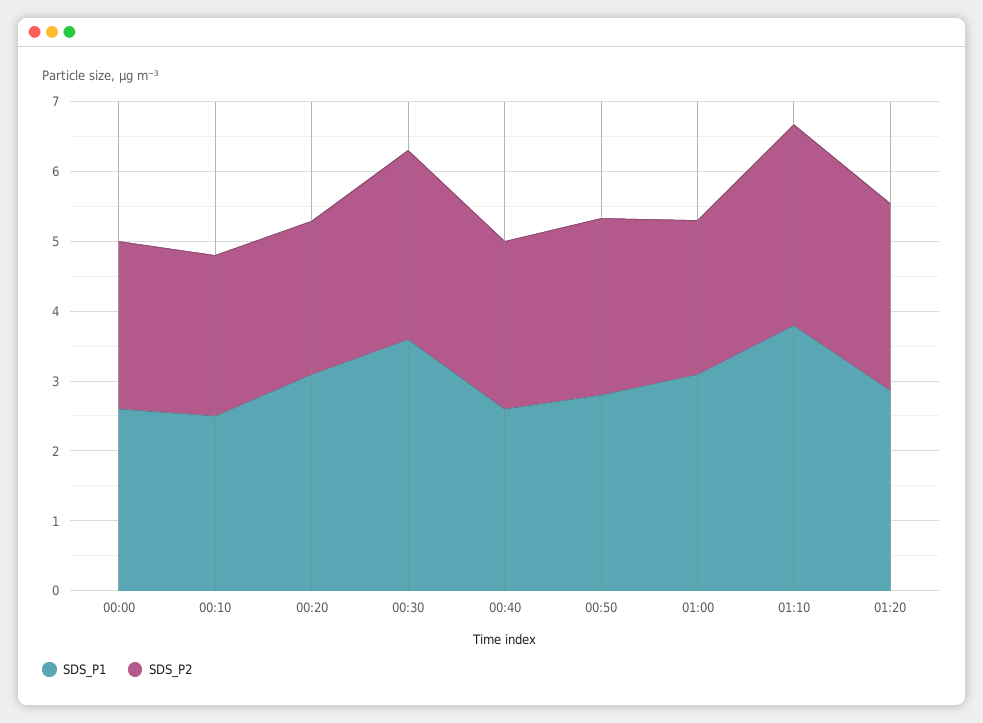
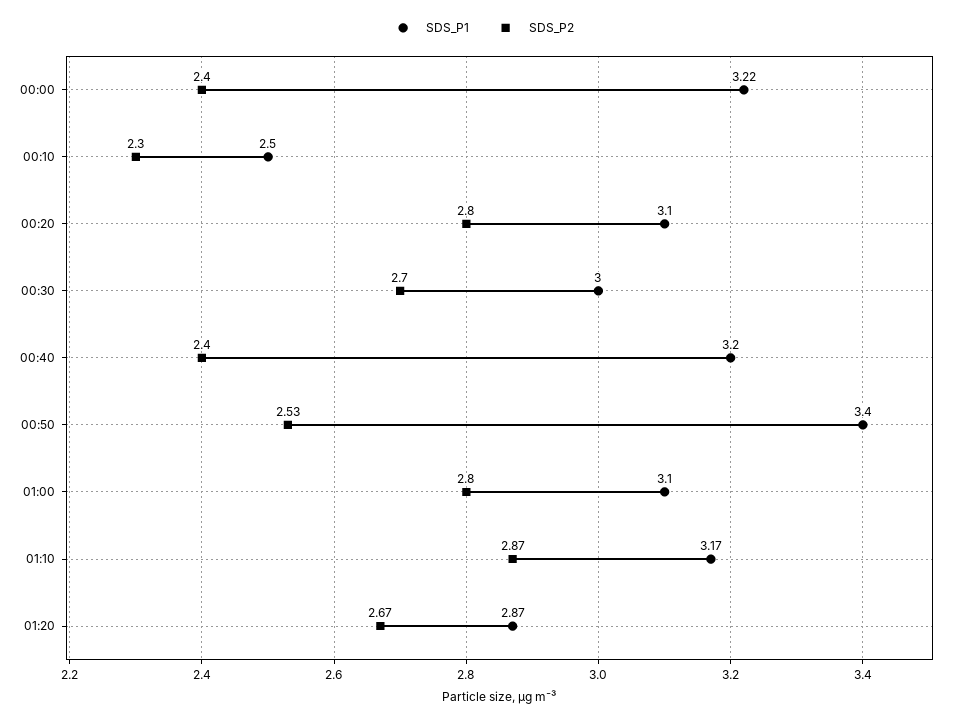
  {
    "SDS_P1": {
-     "00:00": 2.6,
+     "00:00": 3.22,
      "00:10": 2.5,
      "00:20": 3.1,
-     "00:30": 3.6,
+     "00:30": 3,
-     "00:40": 2.6,
+     "00:40": 3.2,
-     "00:50": 2.8,
+     "00:50": 3.4,
      "01:00": 3.1,
-     "01:10": 3.8,
+     "01:10": 3.17,
      "01:20": 2.87
    },
    "SDS_P2": {
      "00:00": 2.4,
      "00:10": 2.3,
-     "00:20": 2.2,
+     "00:20": 2.8,
      "00:30": 2.7,
      "00:40": 2.4,
      "00:50": 2.53,
-     "01:00": 2.2,
+     "01:00": 2.8,
      "01:10": 2.87,
      "01:20": 2.67
    }
  }

